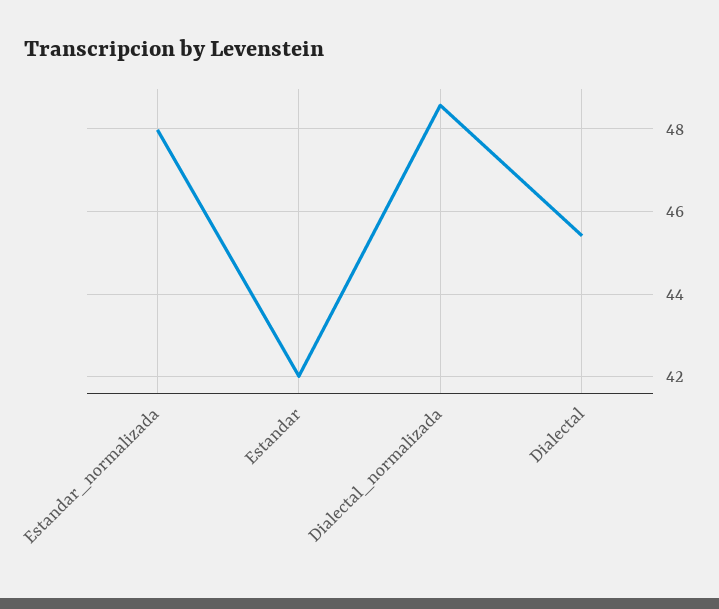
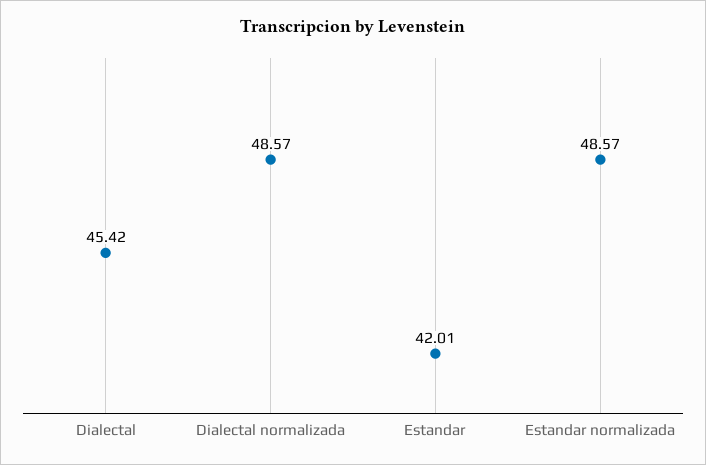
  {
-   "Estandar_normalizada": 48,
+   "Estandar_normalizada": 48.57,
    "Estandar": 42.01,
    "Dialectal_normalizada": 48.57,
    "Dialectal": 45.42
  }

